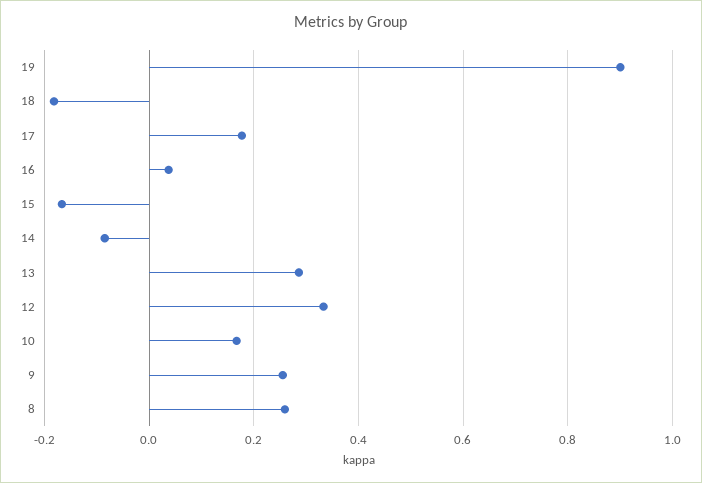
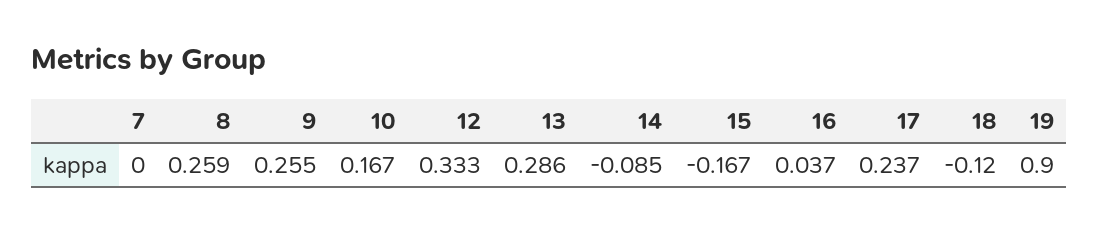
  {
    "19": 0.9,
-   "18": -0.18,
+   "18": -0.12,
-   "17": 0.18,
+   "17": 0.237,
    "16": 0.037,
    "15": -0.167,
    "14": -0.085,
    "13": 0.286,
    "12": 0.333,
    "10": 0.167,
    "9": 0.255,
-   "8": 0.259
+   "8": 0.259,
+   "7": 0
  }

